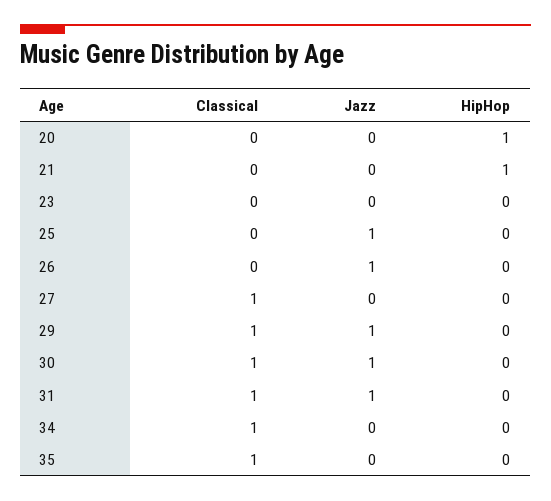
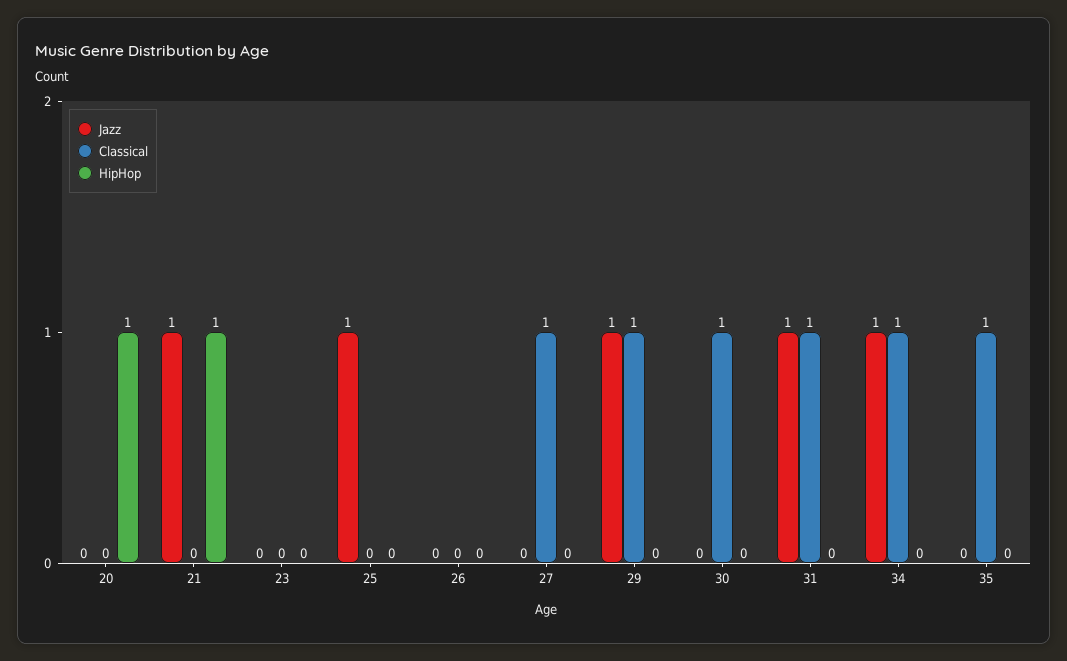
  {
    "Classical": {
      "20": 0,
      "21": 0,
      "23": 0,
      "25": 0,
      "26": 0,
      "27": 1,
      "29": 1,
      "30": 1,
      "31": 1,
      "34": 1,
      "35": 1
    },
    "Jazz": {
      "20": 0,
-     "21": 0,
+     "21": 1,
      "23": 0,
      "25": 1,
-     "26": 1,
+     "26": 0,
      "27": 0,
      "29": 1,
-     "30": 1,
+     "30": 0,
      "31": 1,
-     "34": 0,
+     "34": 1,
      "35": 0
    },
    "HipHop": {
      "20": 1,
      "21": 1,
      "23": 0,
      "25": 0,
      "26": 0,
      "27": 0,
      "29": 0,
      "30": 0,
      "31": 0,
      "34": 0,
      "35": 0
    }
  }

